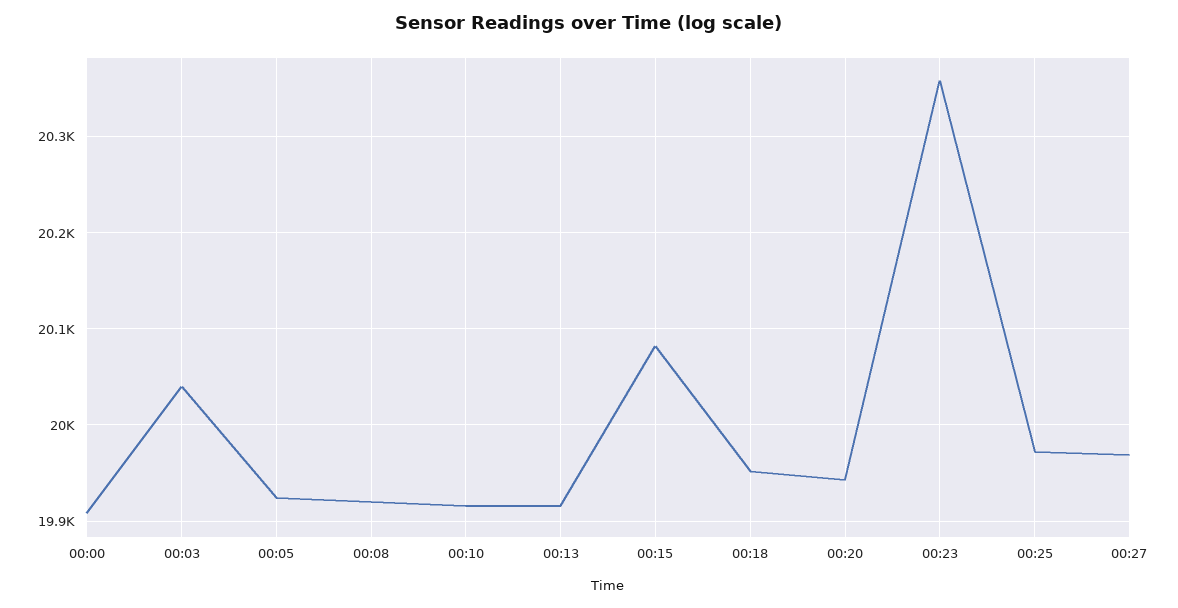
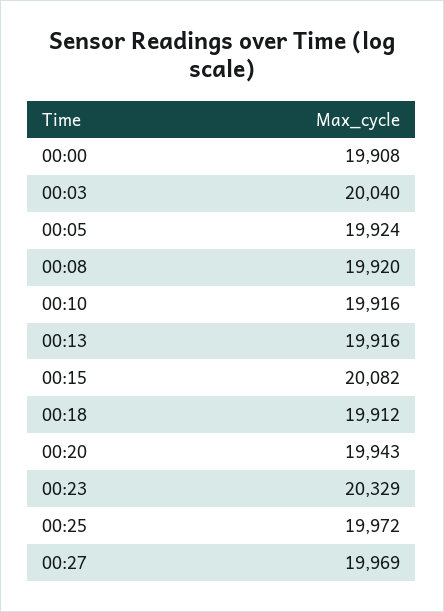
  {
    "00:00": 19908,
    "00:03": 20040,
    "00:05": 19924,
    "00:08": 19920,
    "00:10": 19916,
    "00:13": 19916,
    "00:15": 20082,
-   "00:18": 19950,
+   "00:18": 19912,
    "00:20": 19943,
-   "00:23": 20360,
+   "00:23": 20329,
    "00:25": 19972,
    "00:27": 19969
  }

